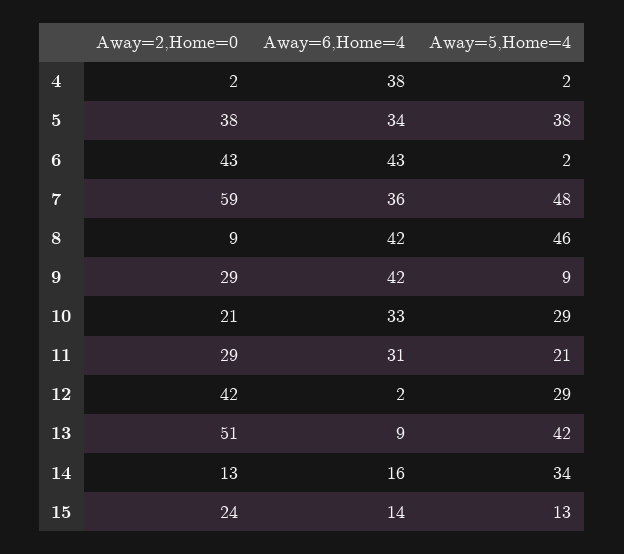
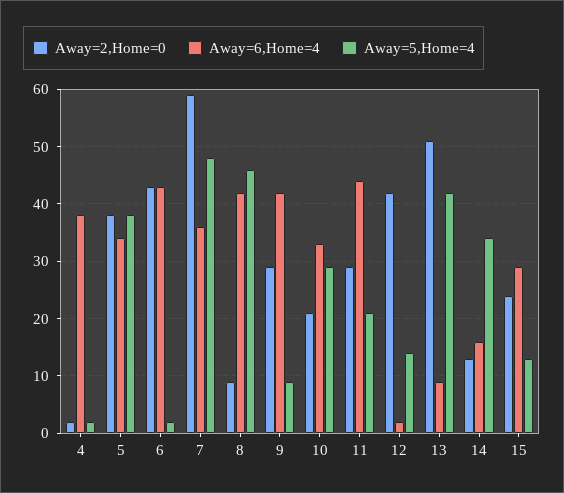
  {
    "Away=2,Home=0": {
      "4": 2,
      "5": 38,
      "6": 43,
      "7": 59,
      "8": 9,
      "9": 29,
      "10": 21,
      "11": 29,
      "12": 42,
      "13": 51,
      "14": 13,
      "15": 24
    },
    "Away=6,Home=4": {
      "4": 38,
      "5": 34,
      "6": 43,
      "7": 36,
      "8": 42,
      "9": 42,
      "10": 33,
-     "11": 31,
+     "11": 45,
      "12": 2,
      "13": 9,
      "14": 16,
-     "15": 14
+     "15": 30
    },
    "Away=5,Home=4": {
      "4": 2,
      "5": 38,
      "6": 2,
      "7": 48,
      "8": 46,
      "9": 9,
      "10": 29,
      "11": 21,
-     "12": 29,
+     "12": 15,
      "13": 42,
      "14": 34,
      "15": 13
    }
  }

